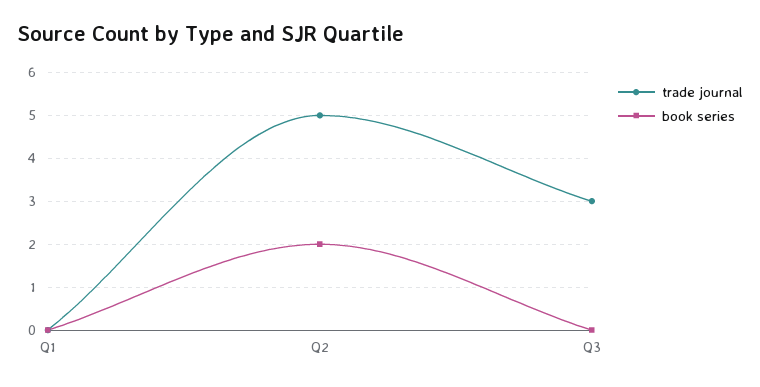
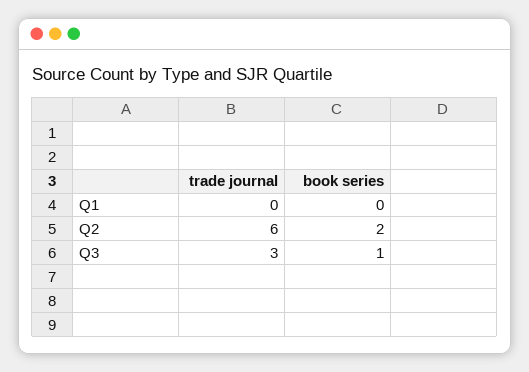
  {
    "trade journal": {
      "Q1": 0,
-     "Q2": 5,
+     "Q2": 6,
      "Q3": 3
    },
    "book series": {
      "Q1": 0,
      "Q2": 2,
-     "Q3": 0
+     "Q3": 1
    }
  }

